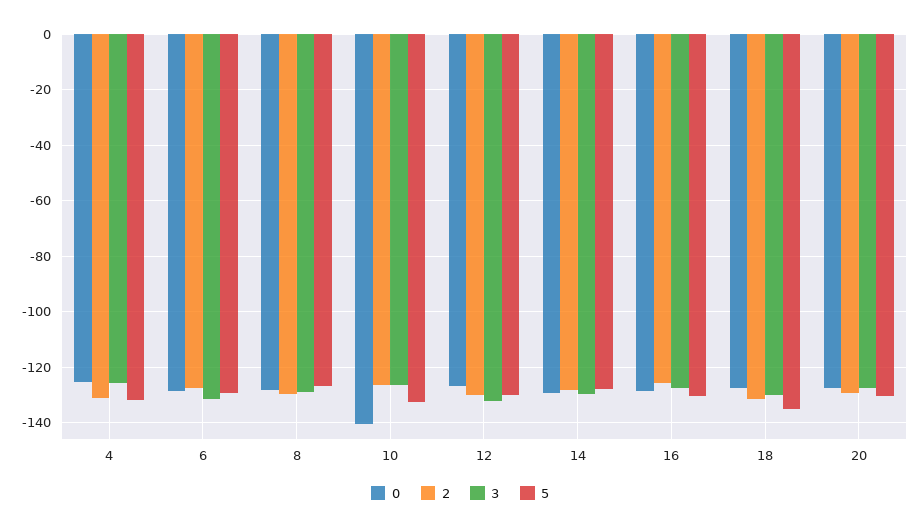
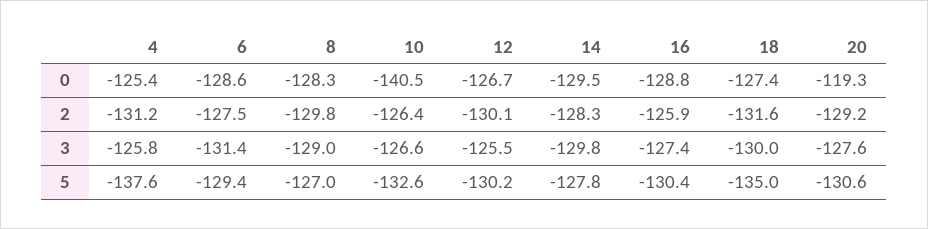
  {
    "0": {
      "4": -125.4,
      "6": -128.6,
      "8": -128.3,
      "10": -140.5,
      "12": -126.7,
      "14": -129.5,
      "16": -128.8,
      "18": -127.4,
-     "20": -127.5
+     "20": -119.3
    },
    "2": {
      "4": -131.2,
      "6": -127.5,
      "8": -129.8,
      "10": -126.4,
      "12": -130.1,
      "14": -128.3,
      "16": -125.9,
      "18": -131.6,
      "20": -129.2
    },
    "3": {
      "4": -125.8,
      "6": -131.4,
      "8": -129,
      "10": -126.6,
-     "12": -132.5,
+     "12": -125.5,
      "14": -129.8,
      "16": -127.4,
      "18": -130,
      "20": -127.6
    },
    "5": {
-     "4": -132.5,
+     "4": -137.6,
      "6": -129.4,
      "8": -127,
      "10": -132.6,
      "12": -130.2,
      "14": -127.8,
      "16": -130.4,
      "18": -135,
      "20": -130.6
    }
  }

